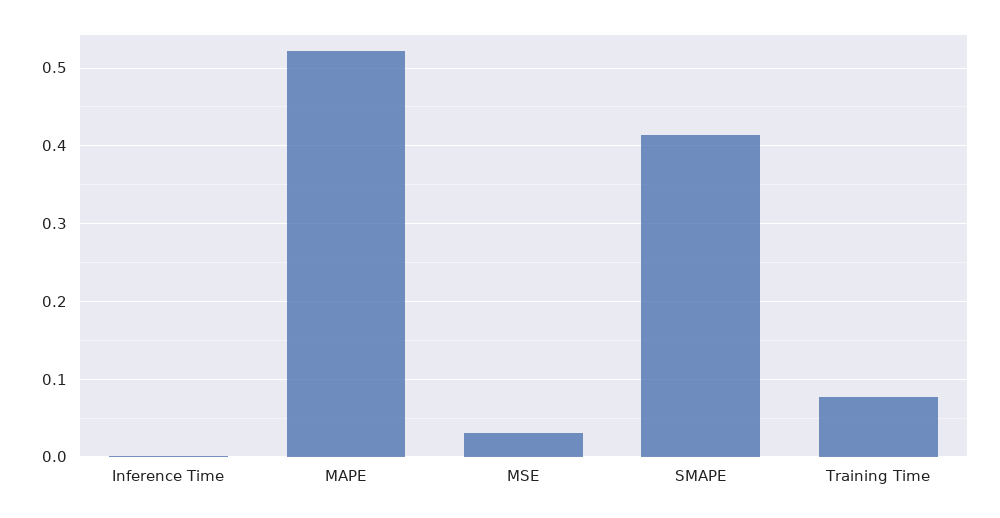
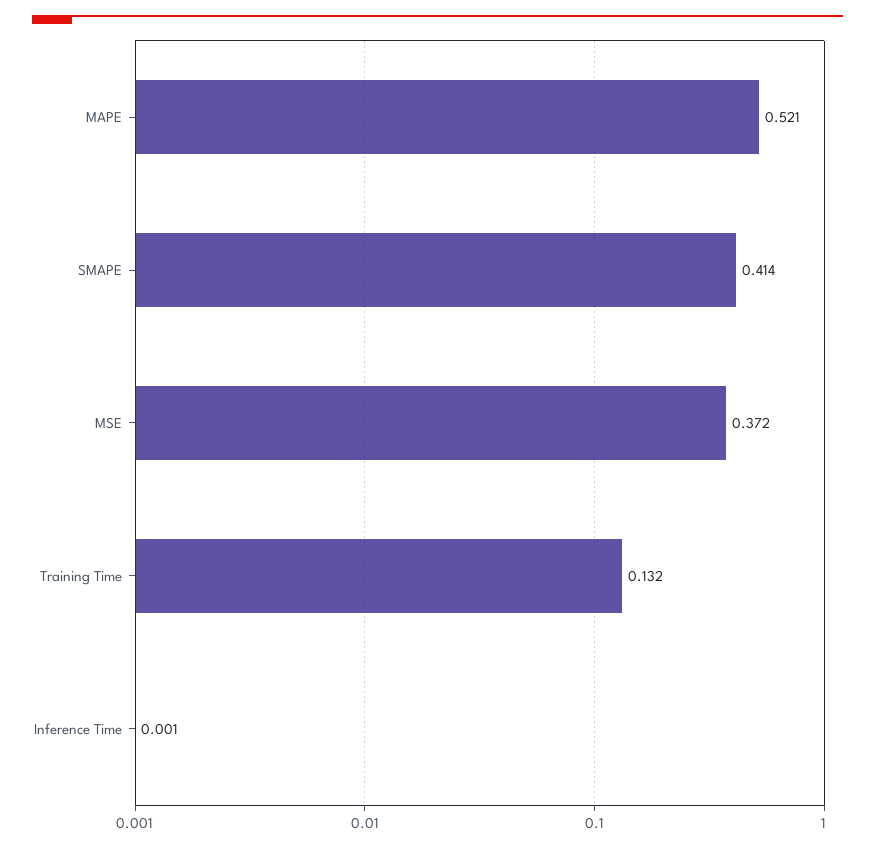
  {
    "Inference Time": 0.001,
    "MAPE": 0.521,
-   "MSE": 0.03,
+   "MSE": 0.372,
    "SMAPE": 0.414,
-   "Training Time": 0.08
+   "Training Time": 0.132
  }

